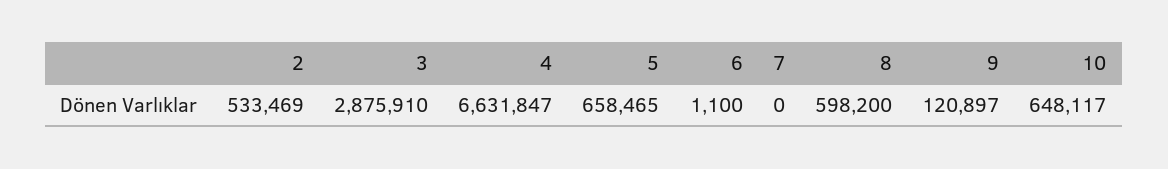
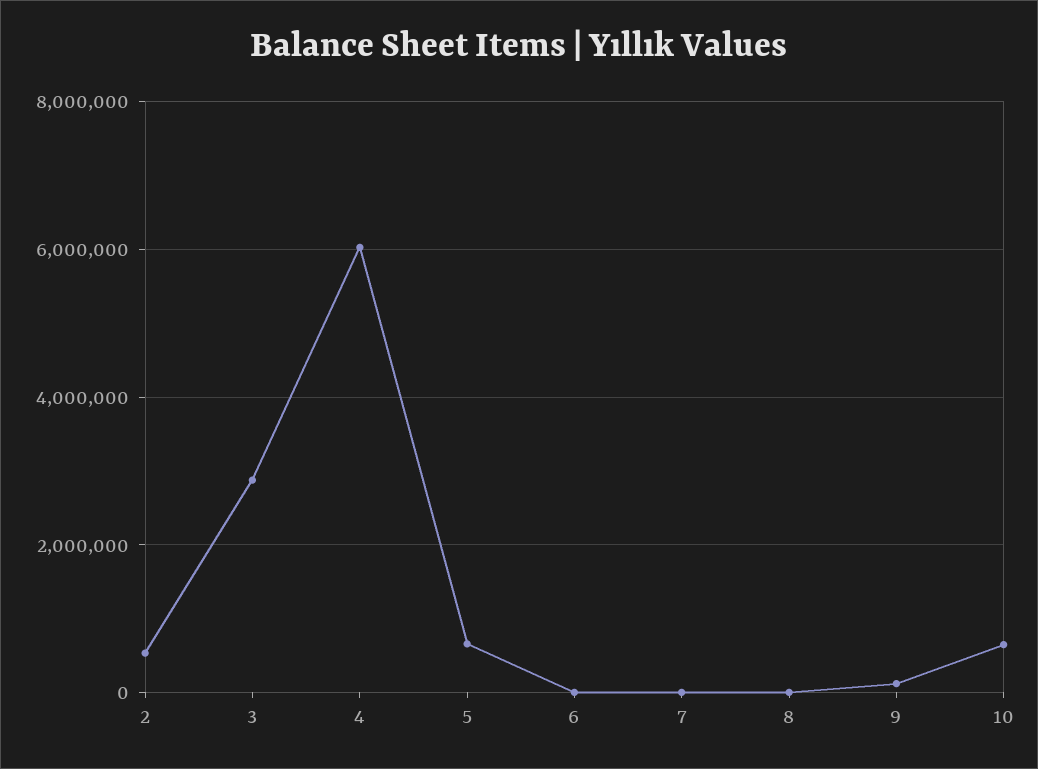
  {
    "2": 533469,
    "3": 2875910,
-   "4": 6631847,
+   "4": 6000000,
    "5": 658465,
    "6": 1100,
    "7": 0,
-   "8": 598200,
+   "8": 0,
    "9": 120897,
    "10": 648117
  }

